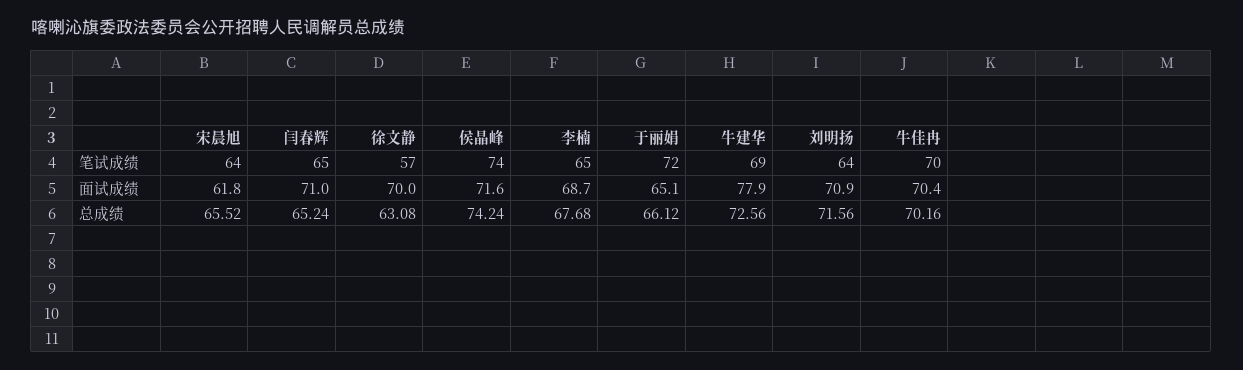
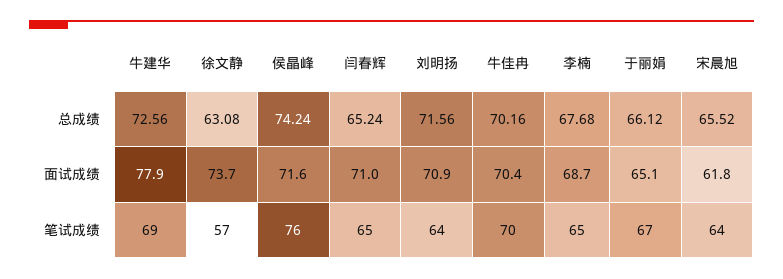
  {
    "宋晨旭": {
      "笔试成绩": 64,
      "面试成绩": 61.8,
      "总成绩": 65.52
    },
    "闫春辉": {
      "笔试成绩": 65,
      "面试成绩": 71,
      "总成绩": 65.24
    },
    "徐文静": {
      "笔试成绩": 57,
-     "面试成绩": 70,
+     "面试成绩": 73.7,
      "总成绩": 63.08
    },
    "侯晶峰": {
-     "笔试成绩": 74,
+     "笔试成绩": 76,
      "面试成绩": 71.6,
      "总成绩": 74.24
    },
    "李楠": {
      "笔试成绩": 65,
      "面试成绩": 68.7,
      "总成绩": 67.68
    },
    "于丽娟": {
-     "笔试成绩": 72,
+     "笔试成绩": 67,
      "面试成绩": 65.1,
      "总成绩": 66.12
    },
    "牛建华": {
      "笔试成绩": 69,
      "面试成绩": 77.9,
      "总成绩": 72.56
    },
    "刘明扬": {
      "笔试成绩": 64,
      "面试成绩": 70.9,
      "总成绩": 71.56
    },
    "牛佳冉": {
      "笔试成绩": 70,
      "面试成绩": 70.4,
      "总成绩": 70.16
    }
  }

